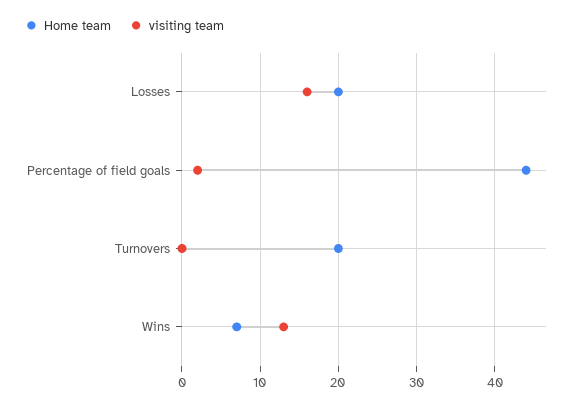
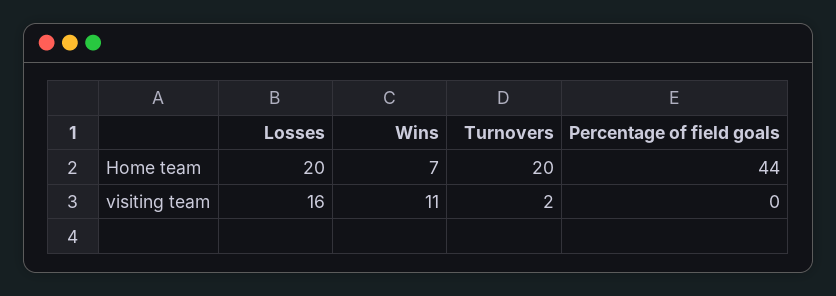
  {
    "Home team": {
      "Losses": 20,
      "Percentage of field goals": 44,
      "Turnovers": 20,
      "Wins": 7
    },
    "visiting team": {
      "Losses": 16,
-     "Percentage of field goals": 2,
+     "Percentage of field goals": 0,
-     "Turnovers": 0,
+     "Turnovers": 2,
-     "Wins": 13
+     "Wins": 11
    }
  }

